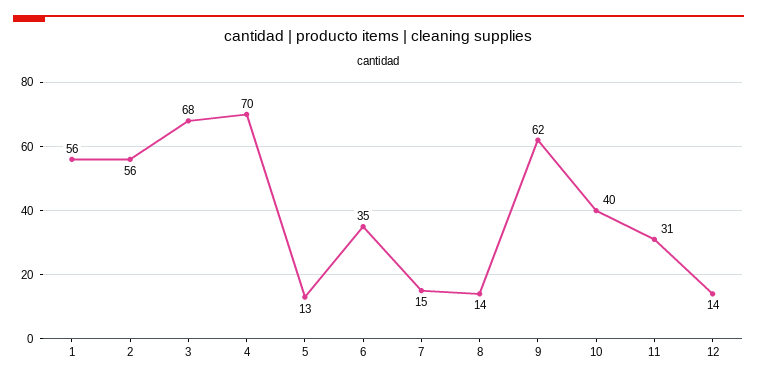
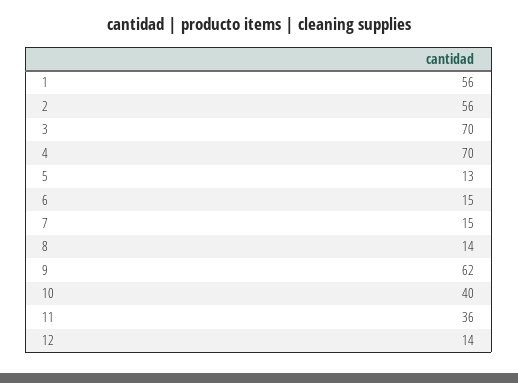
  {
    "1": 56,
    "2": 56,
-   "3": 68,
+   "3": 70,
    "4": 70,
    "5": 13,
-   "6": 35,
+   "6": 15,
    "7": 15,
    "8": 14,
    "9": 62,
    "10": 40,
-   "11": 31,
+   "11": 36,
    "12": 14
  }

